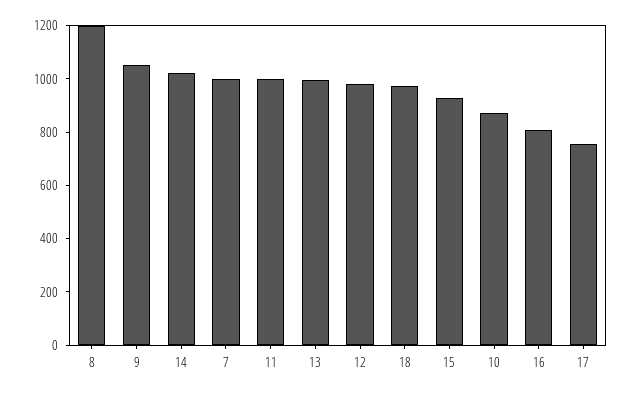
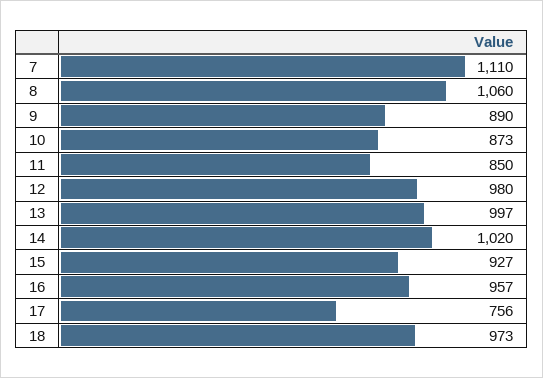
  {
-   "8": 1200,
+   "8": 1060,
-   "9": 1050,
+   "9": 890,
    "14": 1020,
-   "7": 1000,
+   "7": 1110,
-   "11": 1000,
+   "11": 850,
    "13": 997,
    "12": 980,
    "18": 973,
    "15": 927,
    "10": 873,
-   "16": 800,
+   "16": 957,
    "17": 756
  }

